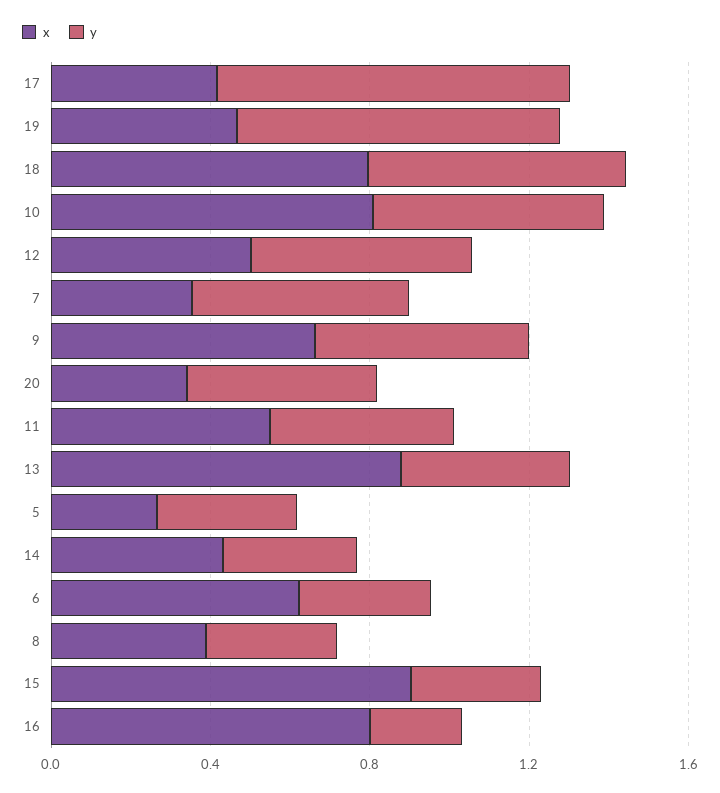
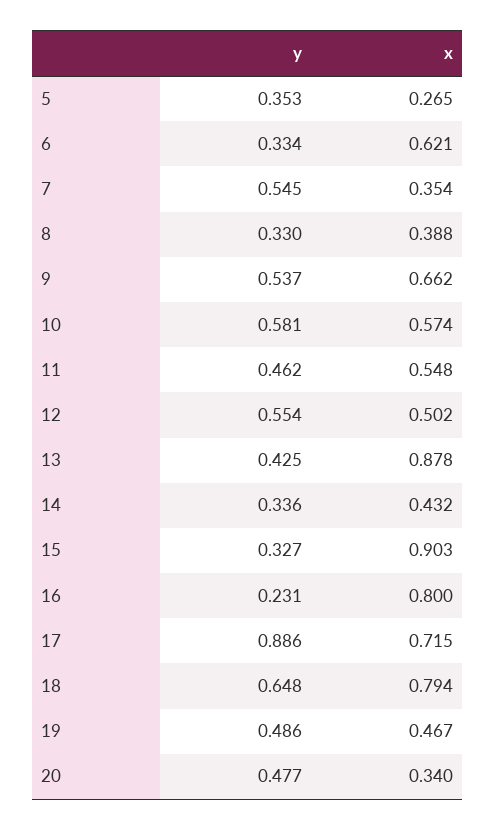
  {
    "x": {
-     "17": 0.4,
+     "17": 0.715,
      "19": 0.467,
      "18": 0.794,
-     "10": 0.8,
+     "10": 0.574,
      "12": 0.502,
      "7": 0.354,
      "9": 0.662,
      "20": 0.34,
      "11": 0.548,
      "13": 0.878,
      "5": 0.265,
      "14": 0.432,
      "6": 0.621,
      "8": 0.388,
      "15": 0.903,
      "16": 0.8
    },
    "y": {
      "17": 0.886,
-     "19": 0.8,
+     "19": 0.486,
      "18": 0.648,
      "10": 0.581,
      "12": 0.554,
      "7": 0.545,
      "9": 0.537,
      "20": 0.477,
      "11": 0.462,
      "13": 0.425,
      "5": 0.353,
      "14": 0.336,
      "6": 0.334,
      "8": 0.33,
      "15": 0.327,
      "16": 0.231
    }
  }

